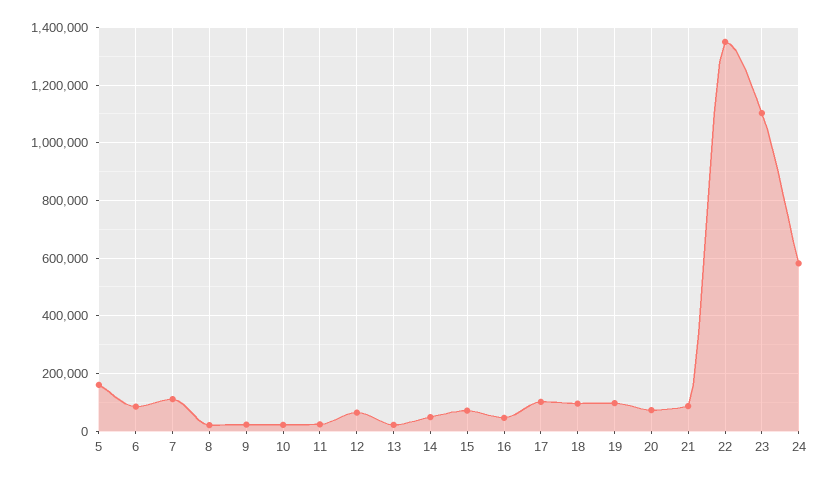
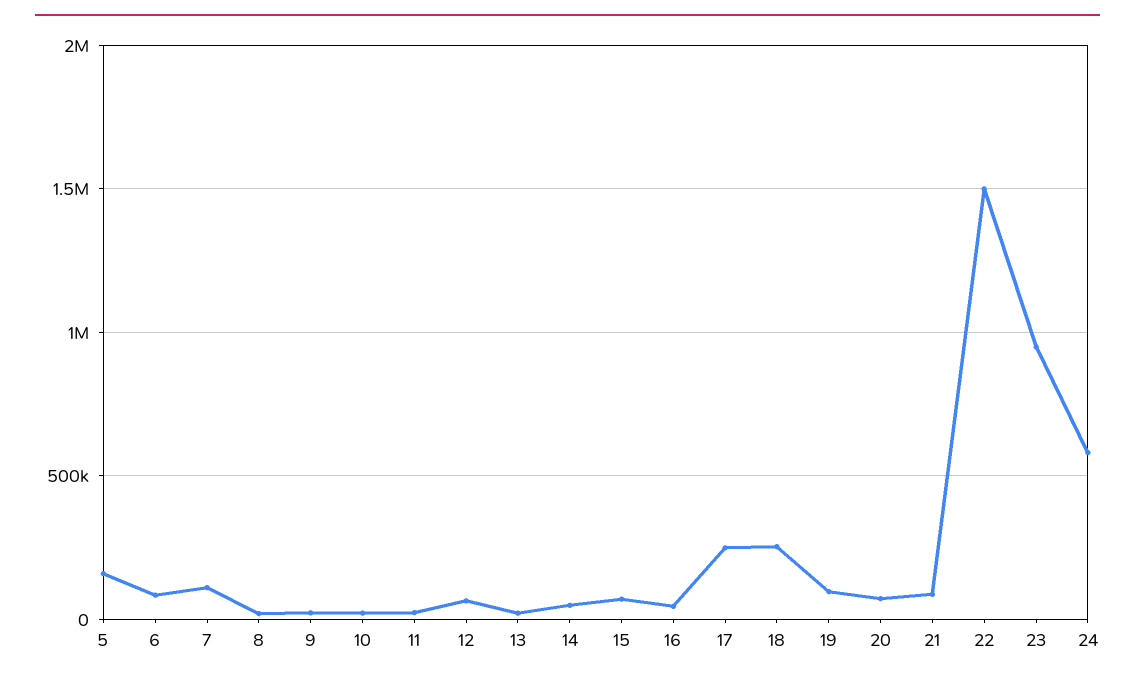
  {
    "5": 150000,
    "6": 75000,
    "7": 100000,
    "8": 25000,
    "9": 25000,
    "10": 25000,
    "11": 25000,
    "12": 75000,
    "13": 25000,
    "14": 50000,
    "15": 75000,
    "16": 50000,
-   "17": 100000,
+   "17": 250000,
-   "18": 100000,
+   "18": 250000,
    "19": 100000,
    "20": 75000,
    "21": 75000,
-   "22": 1350000,
+   "22": 1500000,
-   "23": 1100000,
+   "23": 950000,
    "24": 575000
  }

